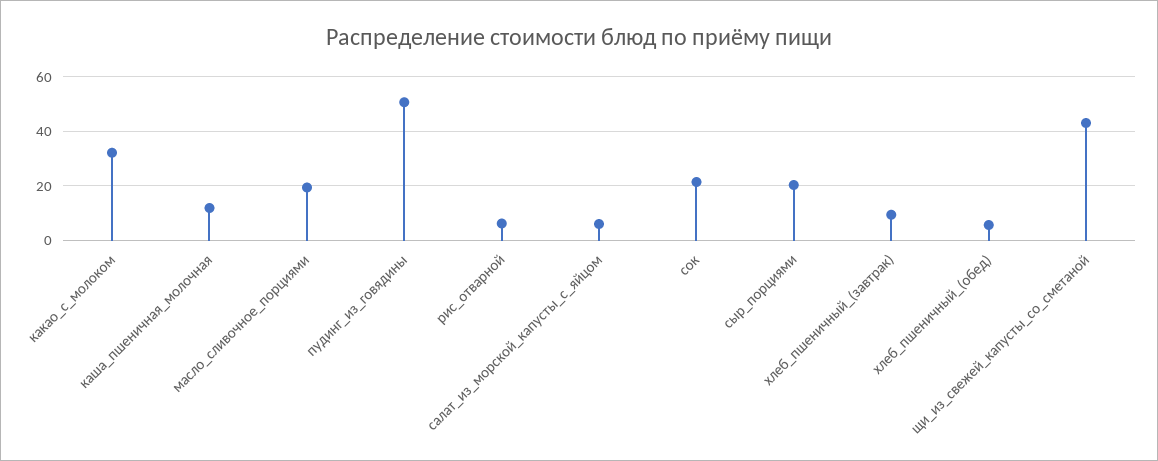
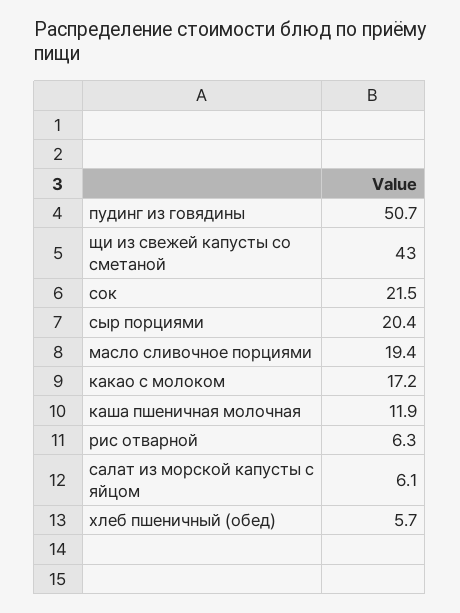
  {
-   "какао_с_молоком": 32.5,
+   "какао_с_молоком": 17.2,
    "каша_пшеничная_молочная": 11.9,
    "масло_сливочное_порциями": 19.4,
    "пудинг_из_говядины": 50.7,
    "рис_отварной": 6.3,
    "салат_из_морской_капусты_с_яйцом": 6.1,
    "сок": 21.5,
    "сыр_порциями": 20.4,
-   "хлеб_пшеничный_(завтрак)": 10,
    "хлеб_пшеничный_(обед)": 5.7,
    "щи_из_свежей_капусты_со_сметаной": 43
  }

